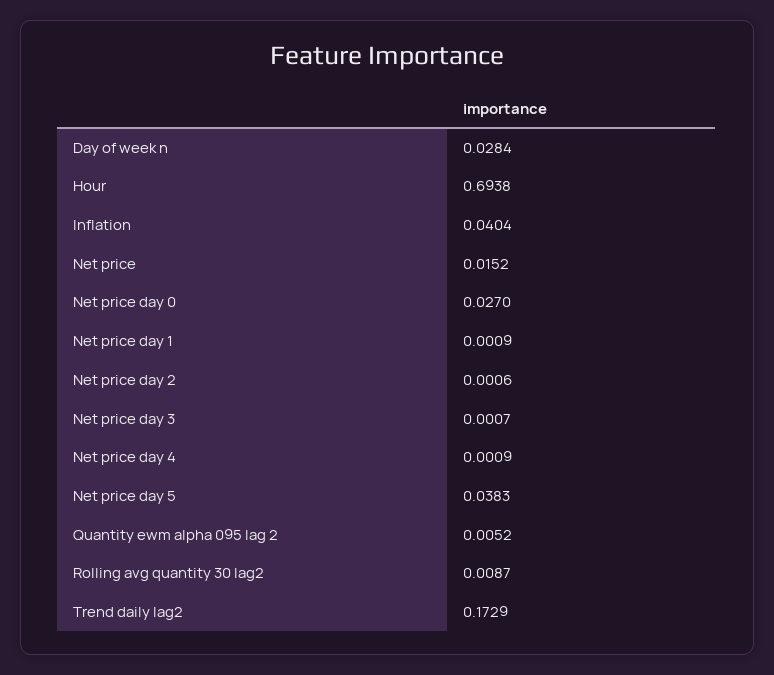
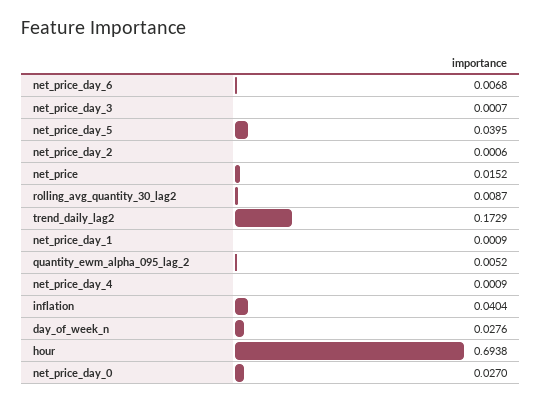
  {
-   "Day of week n": 0.0284,
+   "Day of week n": 0.0276,
    "Hour": 0.6938,
    "Inflation": 0.0404,
    "Net price": 0.0152,
    "Net price day 0": 0.027,
    "Net price day 1": 0.0009,
    "Net price day 2": 0.0006,
    "Net price day 3": 0.0007,
    "Net price day 4": 0.0009,
-   "Net price day 5": 0.0383,
+   "Net price day 5": 0.0395,
    "Quantity ewm alpha 095 lag 2": 0.0052,
    "Rolling avg quantity 30 lag2": 0.0087,
-   "Trend daily lag2": 0.1729
+   "Trend daily lag2": 0.1729,
+   "net_price_day_6": 0.0068
  }

